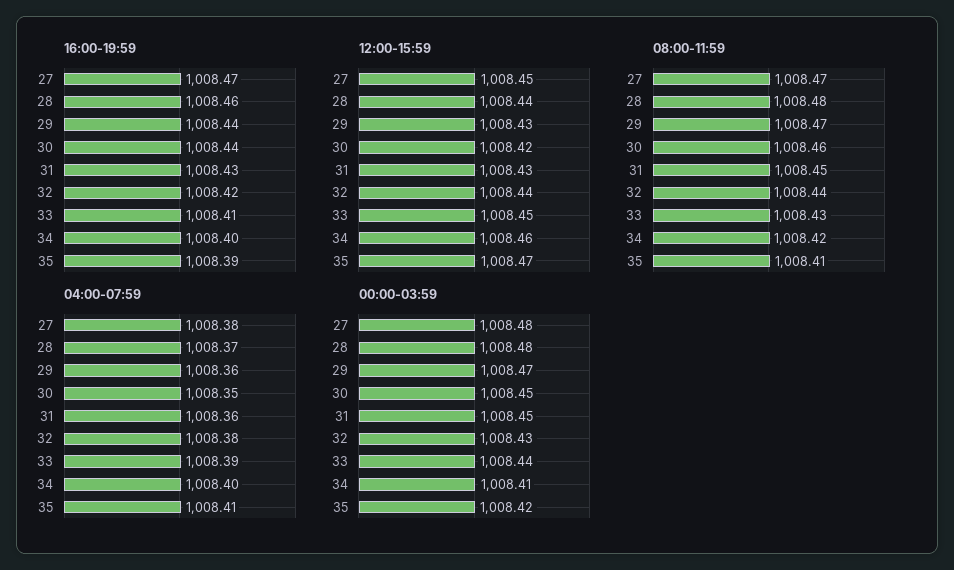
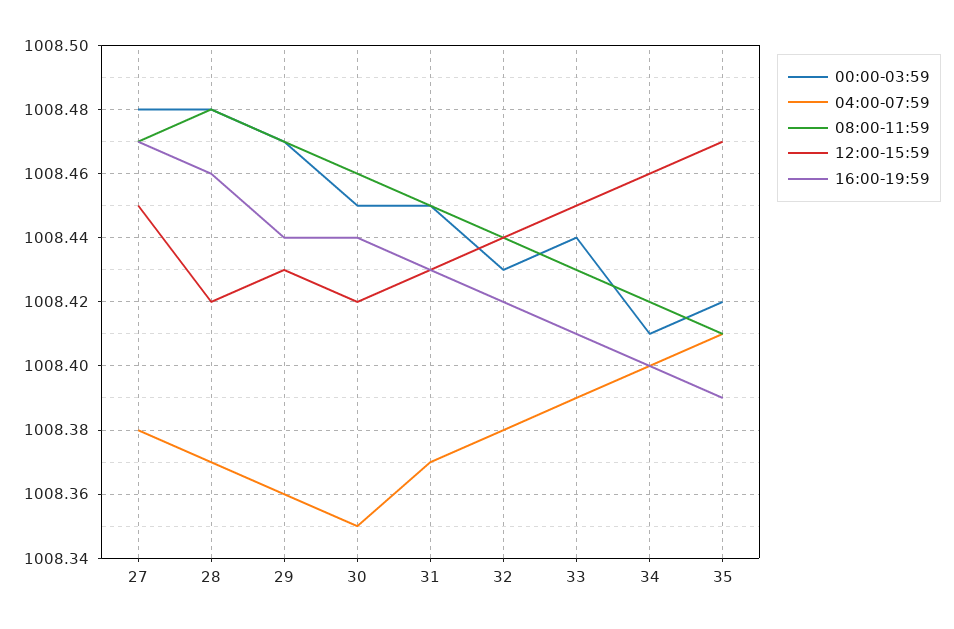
  {
    "16:00-19:59": {
      "27": 1008.47,
      "28": 1008.46,
      "29": 1008.44,
      "30": 1008.44,
      "31": 1008.43,
      "32": 1008.42,
      "33": 1008.41,
      "34": 1008.4,
      "35": 1008.39
    },
    "12:00-15:59": {
      "27": 1008.45,
-     "28": 1008.44,
+     "28": 1008.42,
      "29": 1008.43,
      "30": 1008.42,
      "31": 1008.43,
      "32": 1008.44,
      "33": 1008.45,
      "34": 1008.46,
      "35": 1008.47
    },
    "08:00-11:59": {
      "27": 1008.47,
      "28": 1008.48,
      "29": 1008.47,
      "30": 1008.46,
      "31": 1008.45,
      "32": 1008.44,
      "33": 1008.43,
      "34": 1008.42,
      "35": 1008.41
    },
    "04:00-07:59": {
      "27": 1008.38,
      "28": 1008.37,
      "29": 1008.36,
      "30": 1008.35,
-     "31": 1008.36,
+     "31": 1008.37,
      "32": 1008.38,
      "33": 1008.39,
      "34": 1008.4,
      "35": 1008.41
    },
    "00:00-03:59": {
      "27": 1008.48,
      "28": 1008.48,
      "29": 1008.47,
      "30": 1008.45,
      "31": 1008.45,
      "32": 1008.43,
      "33": 1008.44,
      "34": 1008.41,
      "35": 1008.42
    }
  }

